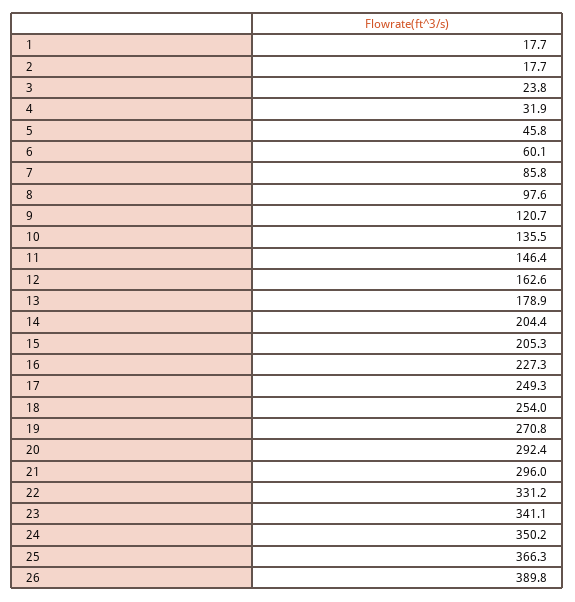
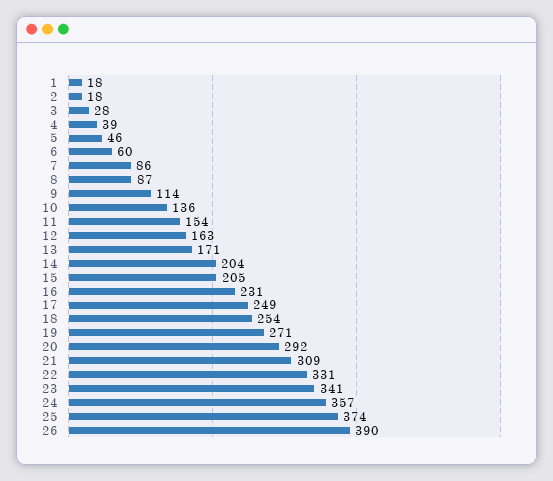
  {
    "1": 17.7,
    "2": 17.7,
-   "3": 23.8,
+   "3": 28,
-   "4": 31.9,
+   "4": 39,
    "5": 45.8,
    "6": 60.1,
    "7": 85.8,
-   "8": 97.6,
+   "8": 87,
-   "9": 120.7,
+   "9": 114,
    "10": 135.5,
-   "11": 146.4,
+   "11": 154,
    "12": 162.6,
-   "13": 178.9,
+   "13": 171,
    "14": 204.4,
    "15": 205.3,
-   "16": 227.3,
+   "16": 231,
    "17": 249.3,
    "18": 254,
    "19": 270.8,
    "20": 292.4,
-   "21": 296,
+   "21": 309,
    "22": 331.2,
    "23": 341.1,
-   "24": 350.2,
+   "24": 357,
-   "25": 366.3,
+   "25": 374,
    "26": 389.8
  }

